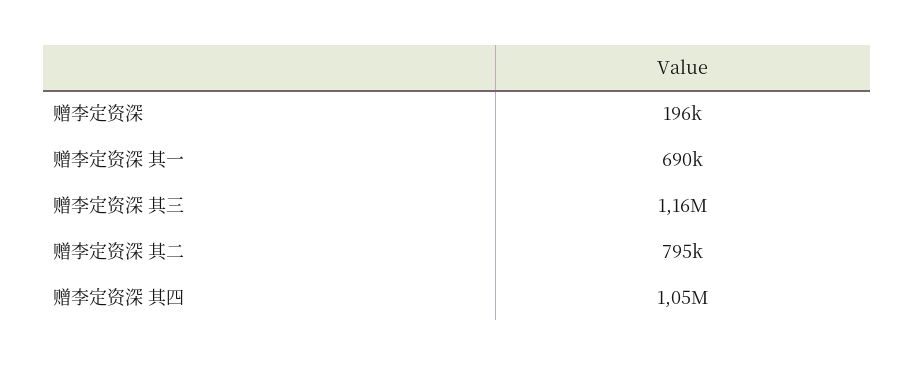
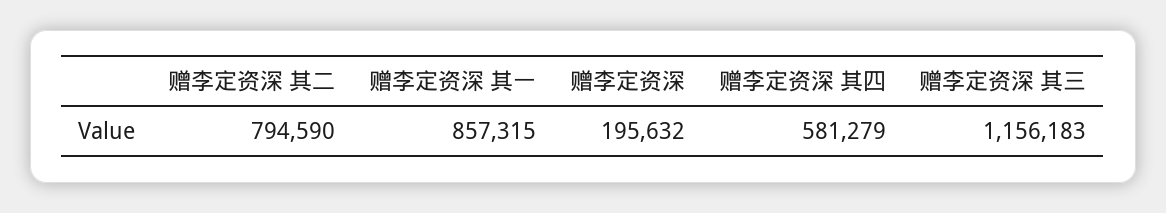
  {
    "赠李定资深": 195632,
-   "赠李定资深 其一": 690000,
+   "赠李定资深 其一": 857315,
    "赠李定资深 其三": 1156183,
    "赠李定资深 其二": 794590,
-   "赠李定资深 其四": 1050000
+   "赠李定资深 其四": 581279
  }

